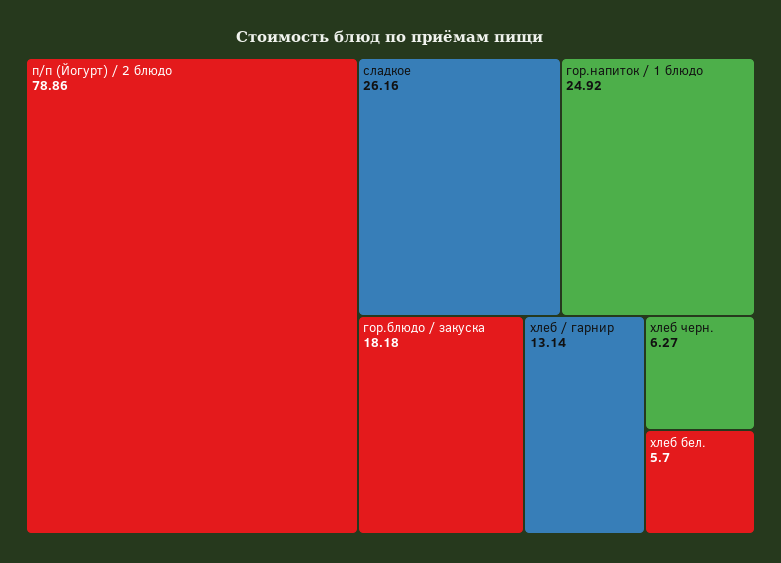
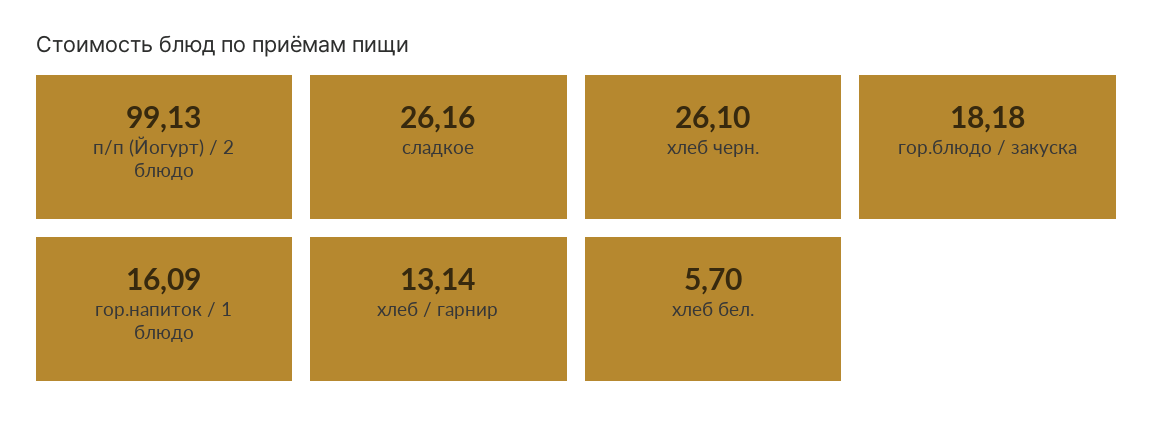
  {
-   "п/п (Йогурт) / 2 блюдо": 78.86,
+   "п/п (Йогурт) / 2 блюдо": 99.13,
    "сладкое": 26.16,
-   "гор.напиток / 1 блюдо": 24.92,
+   "гор.напиток / 1 блюдо": 16.09,
    "гор.блюдо / закуска": 18.18,
    "хлеб / гарнир": 13.14,
-   "хлеб черн.": 6.27,
+   "хлеб черн.": 26.1,
    "хлеб бел.": 5.7
  }

